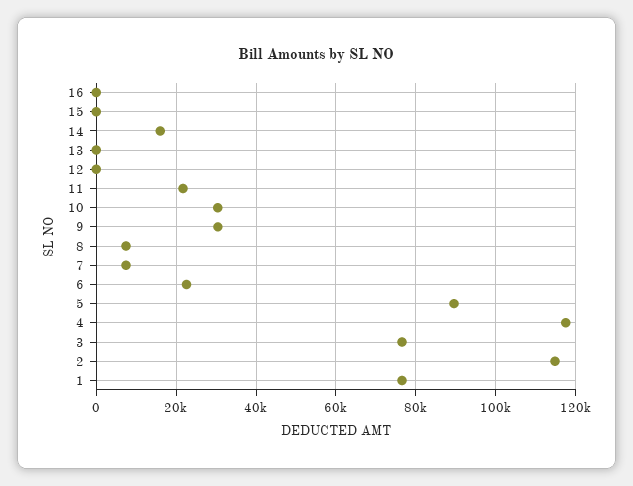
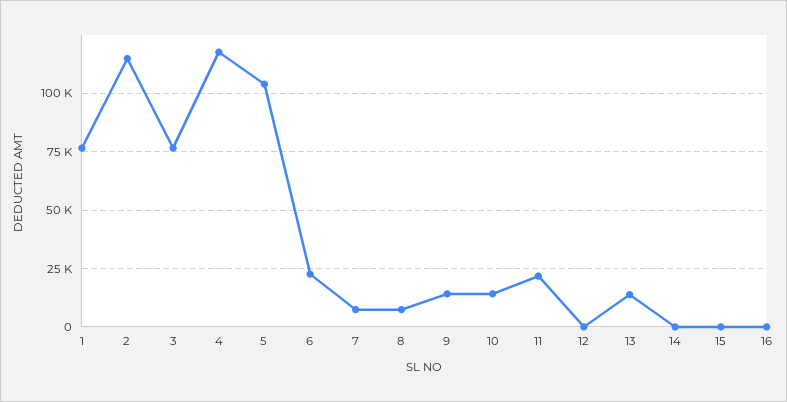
  {
    "16": 0,
    "15": 0,
-   "14": 16000,
+   "14": 0,
-   "13": 0,
+   "13": 15000,
    "12": 0,
    "11": 22000,
-   "10": 30000,
+   "10": 15000,
-   "9": 30000,
+   "9": 15000,
    "8": 8000,
    "7": 8000,
    "6": 22000,
-   "5": 90000,
+   "5": 105000,
    "4": 118000,
    "3": 76000,
    "2": 114000,
    "1": 76000
  }

